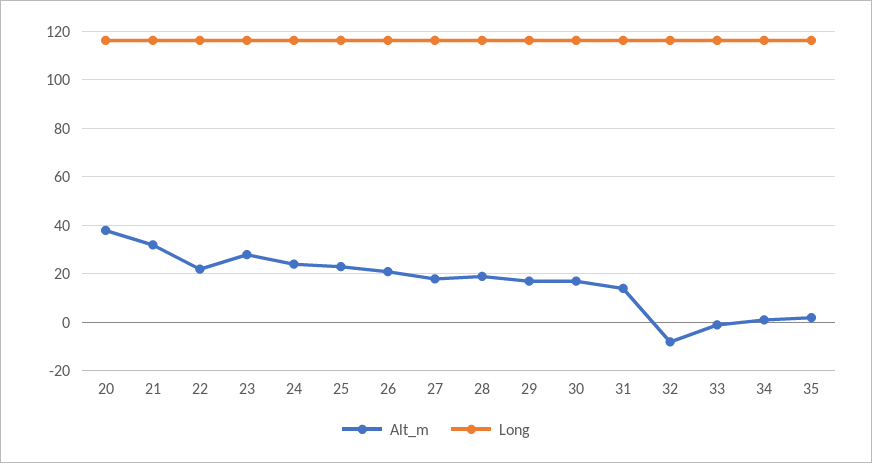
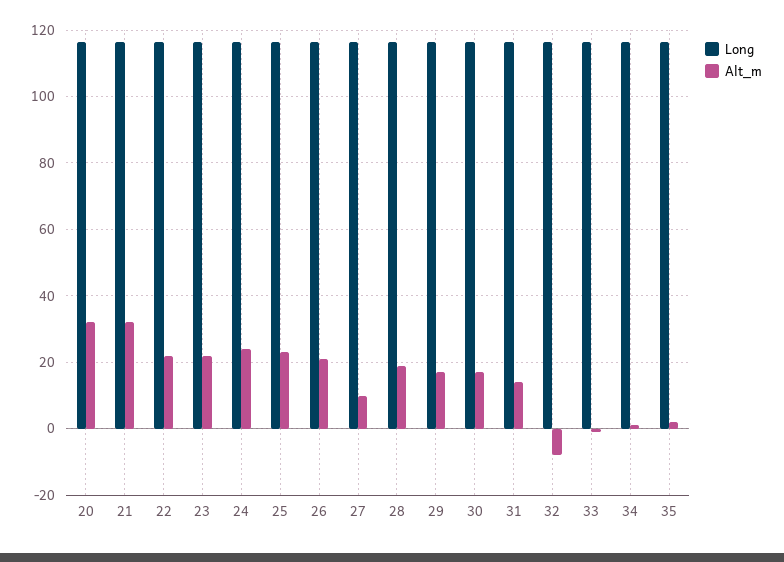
  {
    "Alt_m": {
-     "20": 37.5,
+     "20": 32,
      "21": 32,
      "22": 22,
-     "23": 27.5,
+     "23": 22,
      "24": 24,
      "25": 24,
      "26": 22,
-     "27": 17.5,
+     "27": 10,
      "28": 20,
      "29": 18,
      "30": 18,
      "31": 14,
      "32": -8,
      "33": -2,
      "34": 2,
      "35": 2
    },
    "Long": {
      "20": 116,
      "21": 116,
      "22": 116,
      "23": 116,
      "24": 116,
      "25": 116,
      "26": 116,
      "27": 116,
      "28": 116,
      "29": 116,
      "30": 116,
      "31": 116,
      "32": 116,
      "33": 116,
      "34": 116,
      "35": 116
    }
  }

